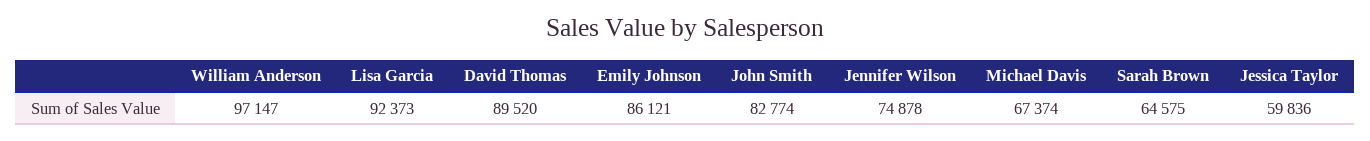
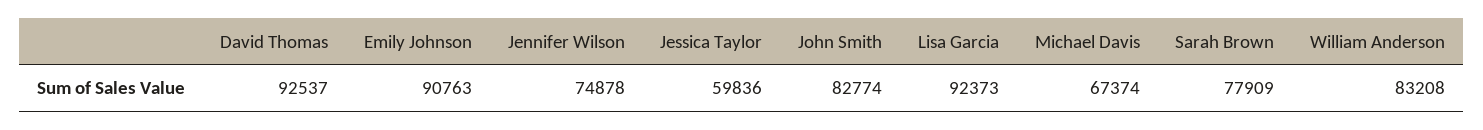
  {
-   "William Anderson": 97147,
+   "William Anderson": 83208,
    "Lisa Garcia": 92373,
-   "David Thomas": 89520,
+   "David Thomas": 92537,
-   "Emily Johnson": 86121,
+   "Emily Johnson": 90763,
    "John Smith": 82774,
    "Jennifer Wilson": 74878,
    "Michael Davis": 67374,
-   "Sarah Brown": 64575,
+   "Sarah Brown": 77909,
    "Jessica Taylor": 59836
  }

